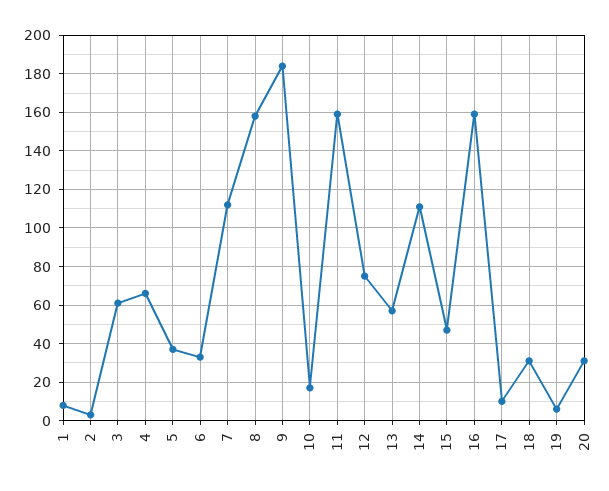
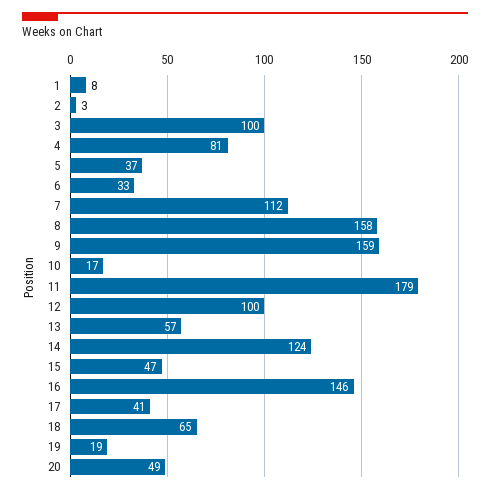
  {
    "1": 8,
    "2": 3,
-   "3": 60,
+   "3": 100,
-   "4": 65,
+   "4": 81,
    "5": 37,
    "6": 33,
    "7": 112,
    "8": 158,
-   "9": 185,
+   "9": 159,
    "10": 17,
-   "11": 160,
+   "11": 179,
-   "12": 75,
+   "12": 100,
    "13": 57,
-   "14": 110,
+   "14": 124,
    "15": 47,
-   "16": 160,
+   "16": 146,
-   "17": 10,
+   "17": 41,
-   "18": 30,
+   "18": 65,
-   "19": 5,
+   "19": 19,
-   "20": 30
+   "20": 49
  }

